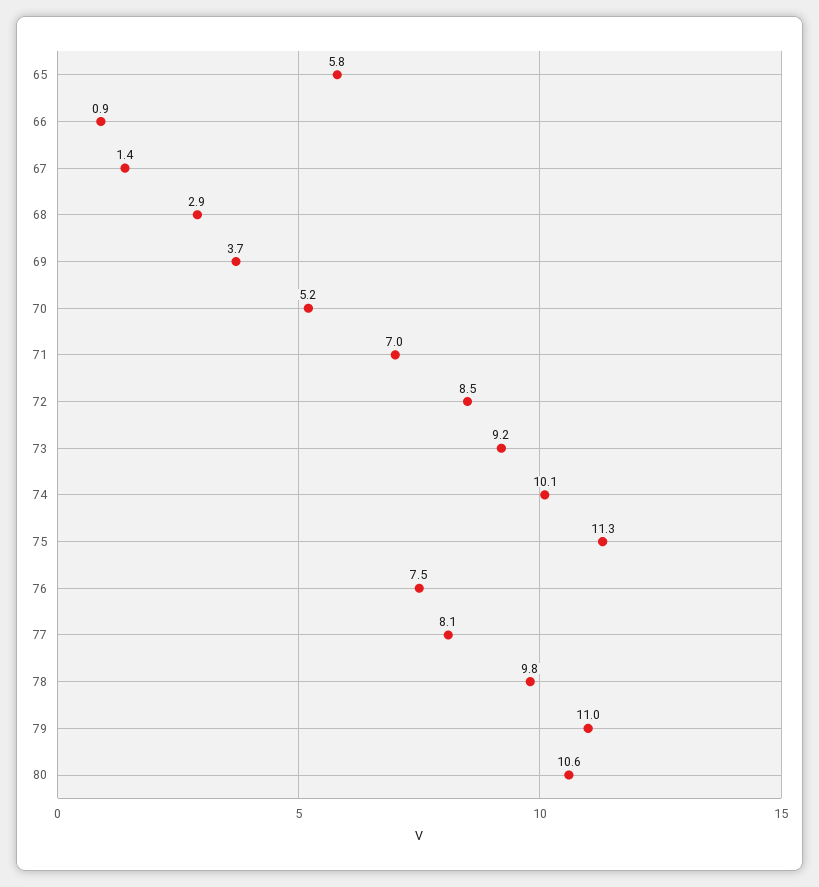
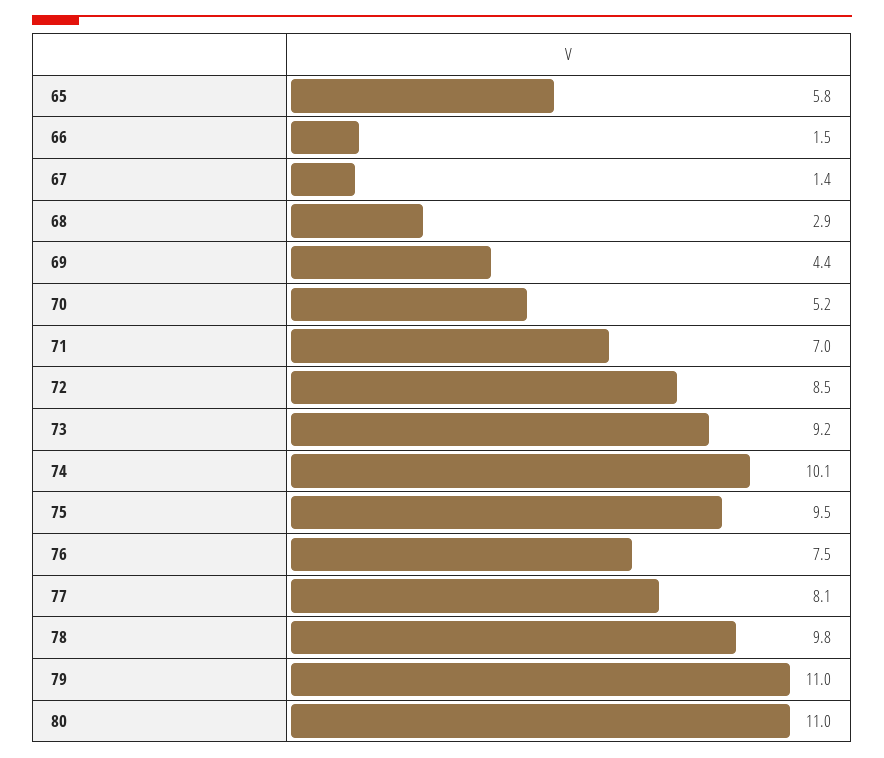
  {
    "65": 5.8,
-   "66": 0.9,
+   "66": 1.5,
    "67": 1.4,
    "68": 2.9,
-   "69": 3.7,
+   "69": 4.4,
    "70": 5.2,
    "71": 7,
    "72": 8.5,
    "73": 9.2,
    "74": 10.1,
-   "75": 11.3,
+   "75": 9.5,
    "76": 7.5,
    "77": 8.1,
    "78": 9.8,
    "79": 11,
-   "80": 10.6
+   "80": 11
  }

